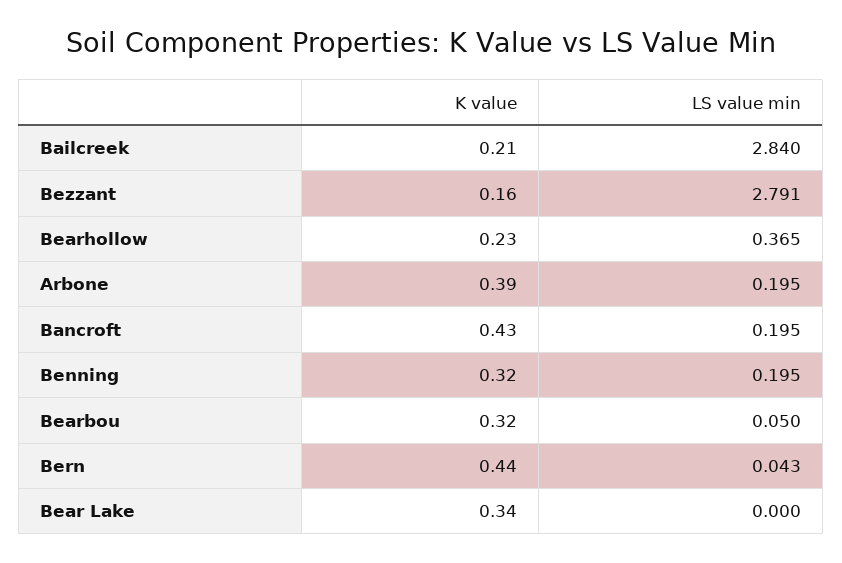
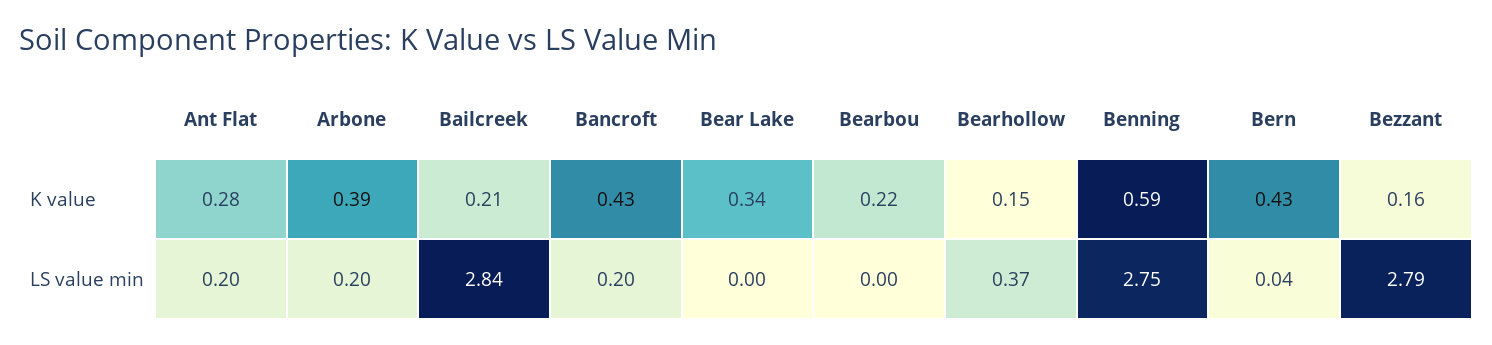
  {
    "K value": {
      "Bailcreek": 0.21,
      "Bezzant": 0.16,
-     "Bearhollow": 0.23,
+     "Bearhollow": 0.15,
      "Arbone": 0.39,
      "Bancroft": 0.43,
-     "Benning": 0.32,
+     "Benning": 0.59,
-     "Bearbou": 0.32,
+     "Bearbou": 0.22,
-     "Bern": 0.44,
+     "Bern": 0.43,
-     "Bear Lake": 0.34
+     "Bear Lake": 0.34,
+     "Ant Flat": 0.28
    },
    "LS value min": {
      "Bailcreek": 2.84,
      "Bezzant": 2.791,
      "Bearhollow": 0.365,
      "Arbone": 0.195,
      "Bancroft": 0.195,
-     "Benning": 0.195,
+     "Benning": 2.75,
-     "Bearbou": 0.05,
+     "Bearbou": 0,
      "Bern": 0.043,
-     "Bear Lake": 0
+     "Bear Lake": 0,
+     "Ant Flat": 0.2
    }
  }

